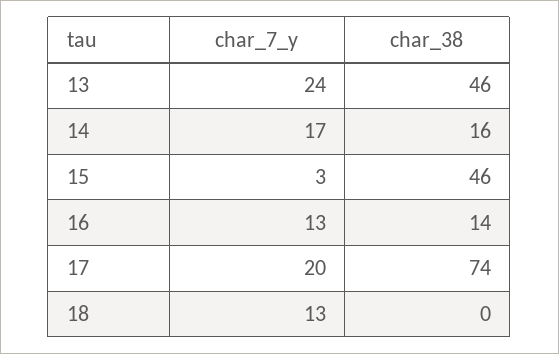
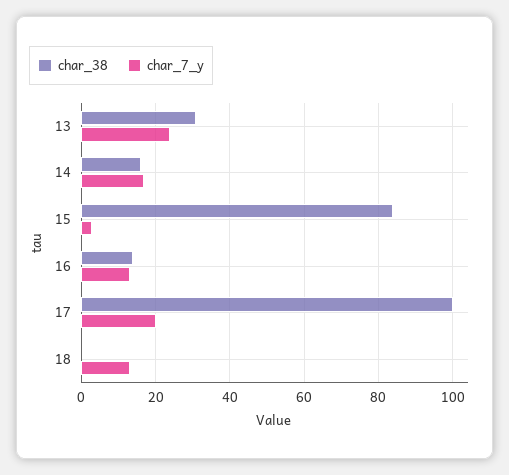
  {
    "char_7_y": {
      "13": 24,
      "14": 17,
      "15": 3,
      "16": 13,
      "17": 20,
      "18": 13
    },
    "char_38": {
-     "13": 46,
+     "13": 30,
      "14": 16,
-     "15": 46,
+     "15": 85,
      "16": 14,
-     "17": 74,
+     "17": 100,
      "18": 0
    }
  }

